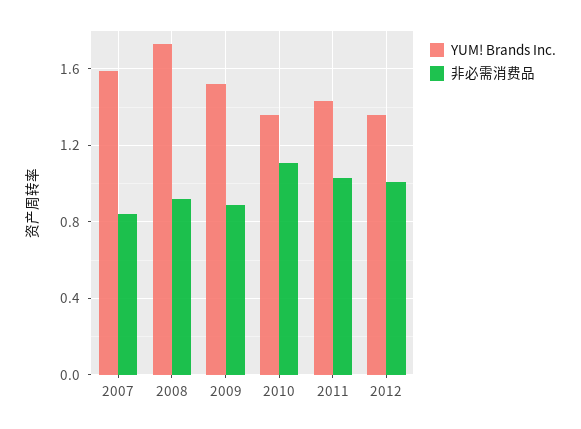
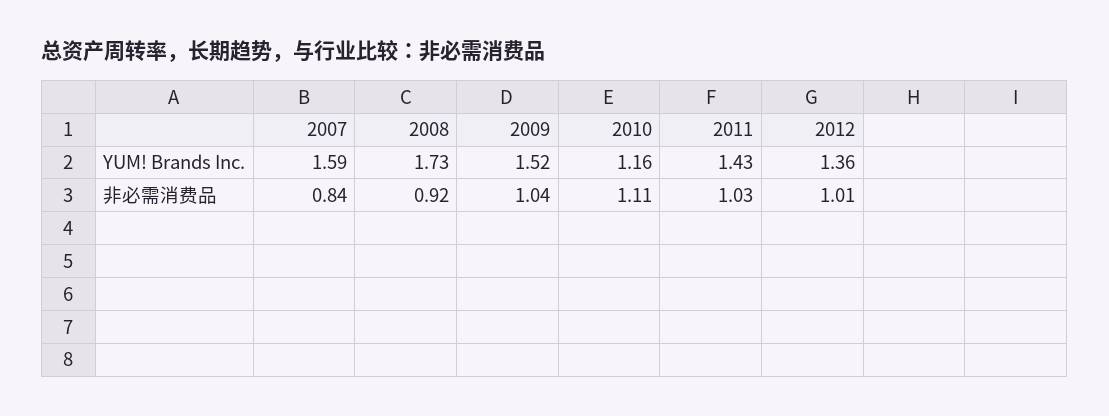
  {
    "YUM! Brands Inc.": {
      "2007": 1.59,
      "2008": 1.73,
      "2009": 1.52,
-     "2010": 1.35,
+     "2010": 1.16,
      "2011": 1.43,
      "2012": 1.36
    },
    "非必需消费品": {
      "2007": 0.84,
      "2008": 0.92,
-     "2009": 0.9,
+     "2009": 1.04,
      "2010": 1.11,
      "2011": 1.03,
      "2012": 1.01
    }
  }

